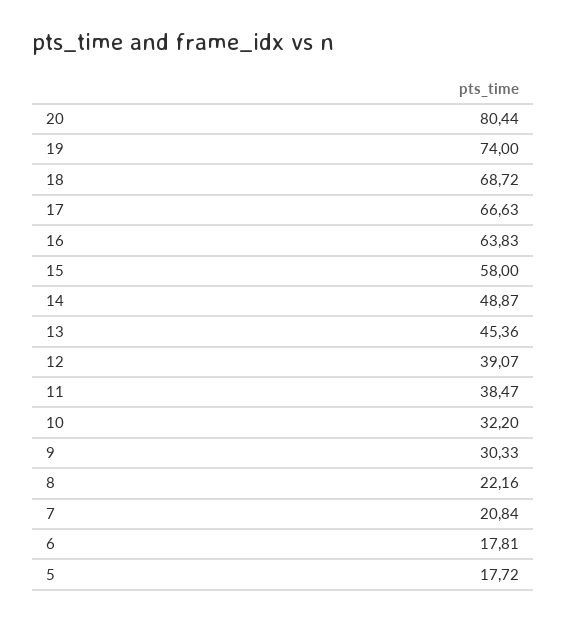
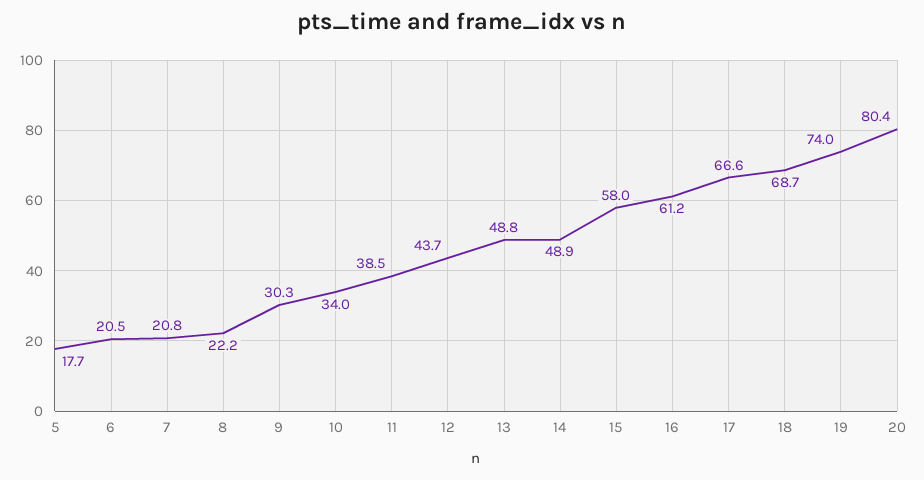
  {
    "20": 80.44,
    "19": 74,
    "18": 68.72,
    "17": 66.63,
-   "16": 63.83,
+   "16": 61.2,
    "15": 58,
    "14": 48.87,
-   "13": 45.36,
+   "13": 48.8,
-   "12": 39.07,
+   "12": 43.7,
    "11": 38.47,
-   "10": 32.2,
+   "10": 34,
    "9": 30.33,
    "8": 22.16,
    "7": 20.84,
-   "6": 17.81,
+   "6": 20.5,
    "5": 17.72
  }

